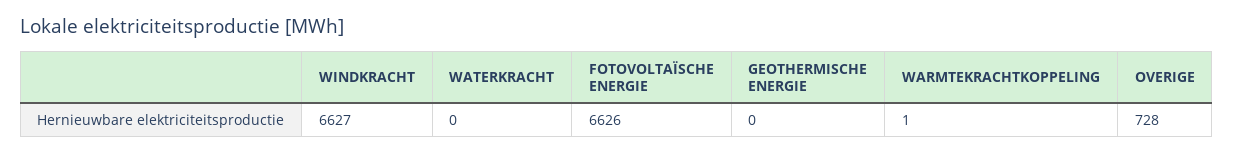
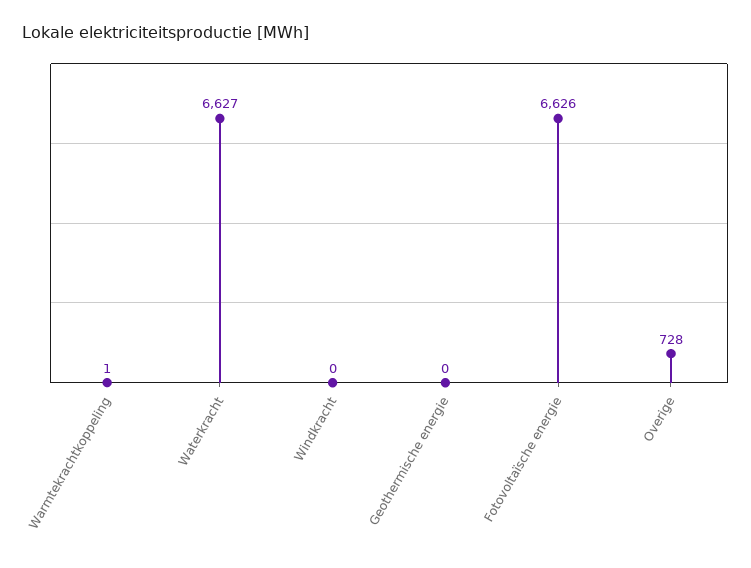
  {
-   "WINDKRACHT": 6627,
+   "WINDKRACHT": 0,
-   "WATERKRACHT": 0,
+   "WATERKRACHT": 6627,
    "FOTOVOLTAÏSCHE ENERGIE": 6626,
    "GEOTHERMISCHE ENERGIE": 0,
    "WARMTEKRACHTKOPPELING": 1,
    "OVERIGE": 728
  }

